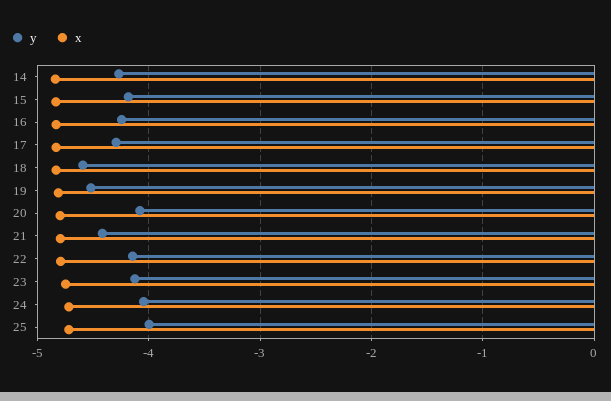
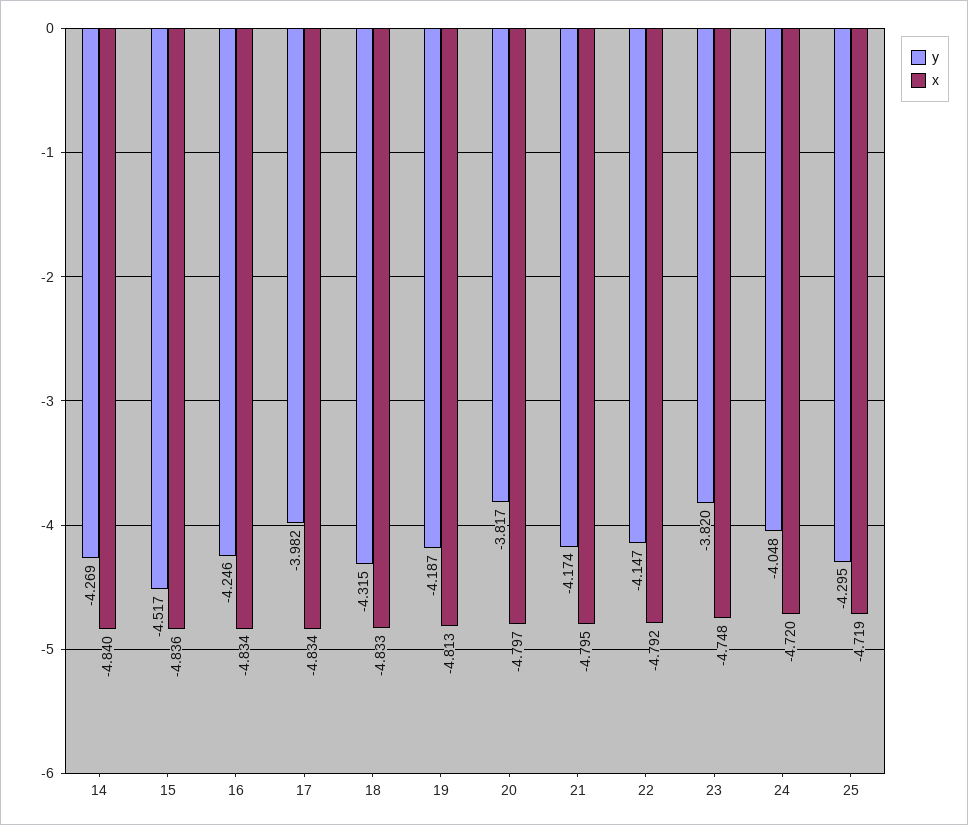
  {
    "y": {
      "14": -4.269,
-     "15": -4.2,
+     "15": -4.517,
      "16": -4.246,
-     "17": -4.3,
+     "17": -3.982,
-     "18": -4.6,
+     "18": -4.315,
-     "19": -4.5,
+     "19": -4.187,
-     "20": -4.1,
+     "20": -3.817,
-     "21": -4.4,
+     "21": -4.174,
      "22": -4.147,
-     "23": -4.1,
+     "23": -3.82,
      "24": -4.048,
-     "25": -4
+     "25": -4.295
    },
    "x": {
      "14": -4.84,
      "15": -4.836,
      "16": -4.834,
      "17": -4.834,
      "18": -4.833,
      "19": -4.813,
      "20": -4.797,
      "21": -4.795,
      "22": -4.792,
      "23": -4.748,
      "24": -4.72,
      "25": -4.719
    }
  }

